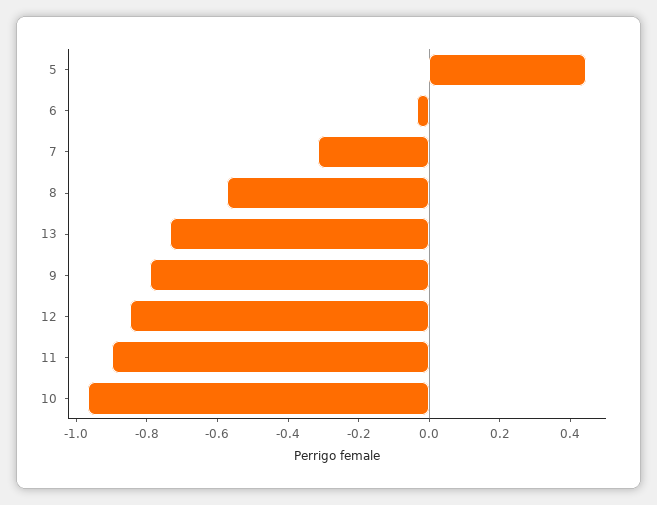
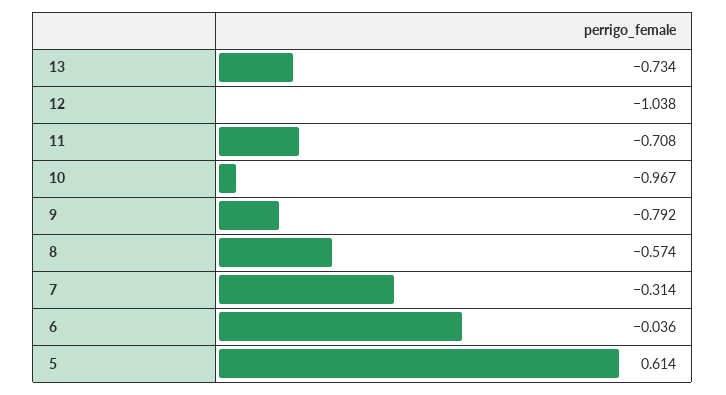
  {
-   "5": 0.45,
+   "5": 0.614,
    "6": -0.036,
    "7": -0.314,
    "8": -0.574,
    "13": -0.734,
    "9": -0.792,
-   "12": -0.85,
+   "12": -1.038,
-   "11": -0.9,
+   "11": -0.708,
    "10": -0.967
  }

